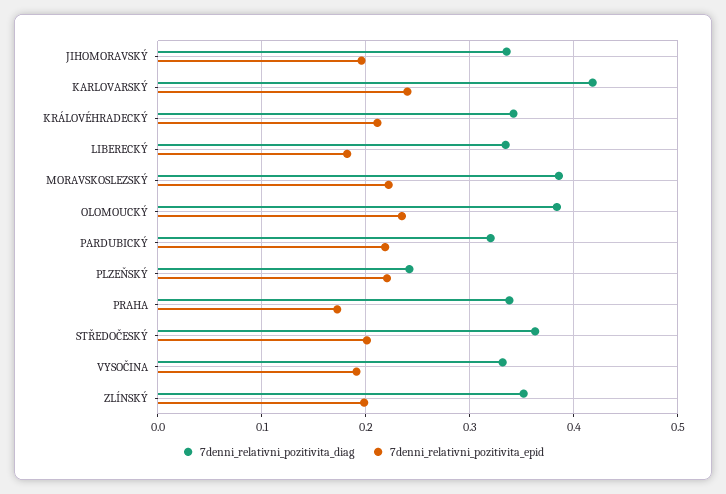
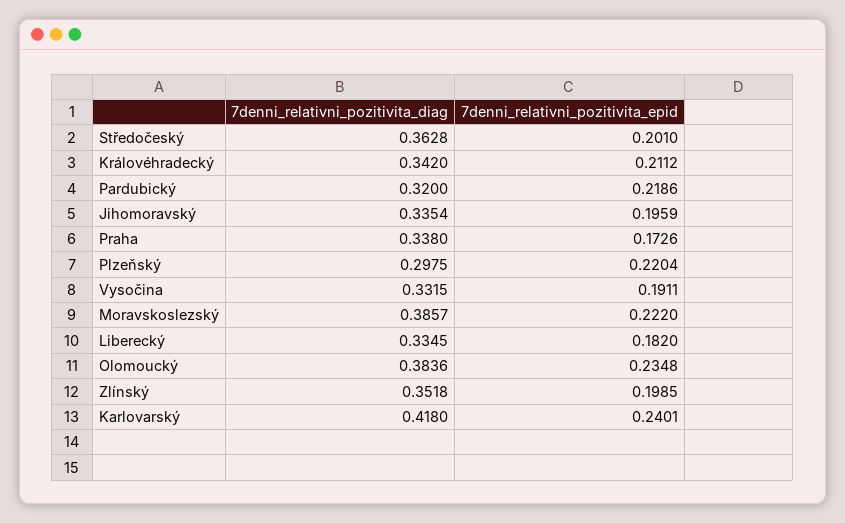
  {
    "7denni_relativni_pozitivita_diag": {
      "JIHOMORAVSKÝ": 0.3354,
      "KARLOVARSKÝ": 0.418,
      "KRÁLOVÉHRADECKÝ": 0.342,
      "LIBERECKÝ": 0.3345,
      "MORAVSKOSLEZSKÝ": 0.3857,
      "OLOMOUCKÝ": 0.3836,
      "PARDUBICKÝ": 0.32,
-     "PLZEŇSKÝ": 0.24,
+     "PLZEŇSKÝ": 0.2975,
      "PRAHA": 0.338,
      "STŘEDOČESKÝ": 0.3628,
      "VYSOČINA": 0.3315,
      "ZLÍNSKÝ": 0.3518
    },
    "7denni_relativni_pozitivita_epid": {
      "JIHOMORAVSKÝ": 0.1959,
      "KARLOVARSKÝ": 0.2401,
      "KRÁLOVÉHRADECKÝ": 0.2112,
      "LIBERECKÝ": 0.182,
      "MORAVSKOSLEZSKÝ": 0.222,
      "OLOMOUCKÝ": 0.2348,
      "PARDUBICKÝ": 0.2186,
      "PLZEŇSKÝ": 0.2204,
      "PRAHA": 0.1726,
      "STŘEDOČESKÝ": 0.201,
      "VYSOČINA": 0.1911,
      "ZLÍNSKÝ": 0.1985
    }
  }

